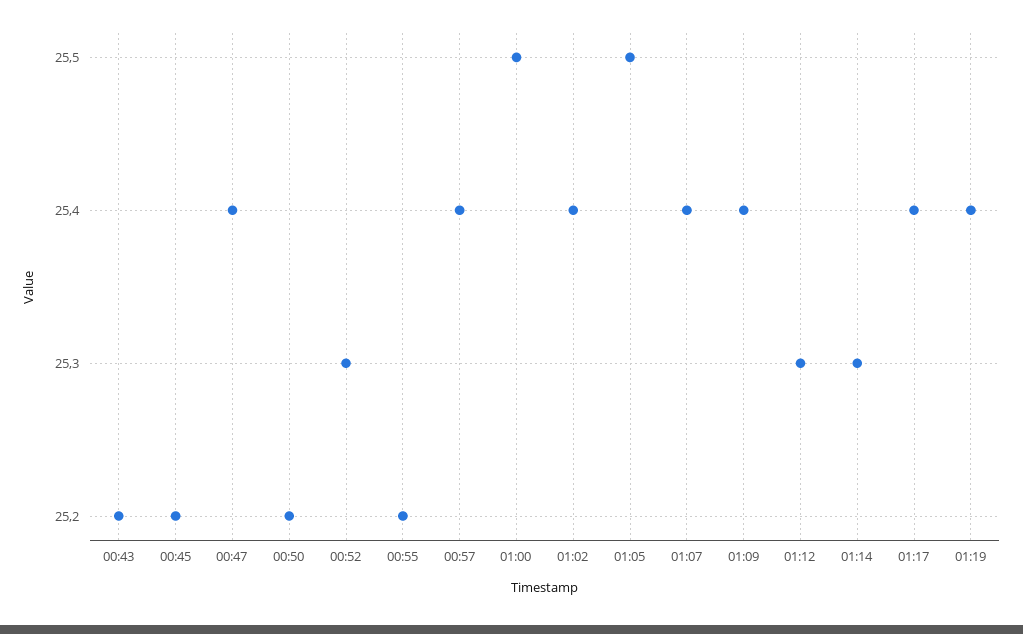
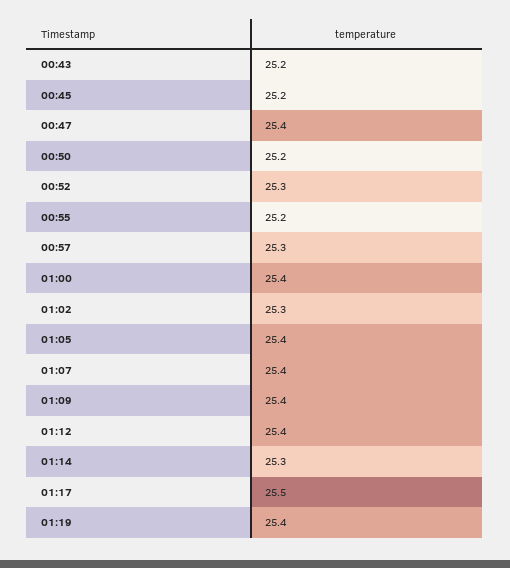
  {
    "00:43": 25.2,
    "00:45": 25.2,
    "00:47": 25.4,
    "00:50": 25.2,
    "00:52": 25.3,
    "00:55": 25.2,
-   "00:57": 25.4,
+   "00:57": 25.3,
-   "01:00": 25.5,
+   "01:00": 25.4,
-   "01:02": 25.4,
+   "01:02": 25.3,
-   "01:05": 25.5,
+   "01:05": 25.4,
    "01:07": 25.4,
    "01:09": 25.4,
-   "01:12": 25.3,
+   "01:12": 25.4,
    "01:14": 25.3,
-   "01:17": 25.4,
+   "01:17": 25.5,
    "01:19": 25.4
  }

